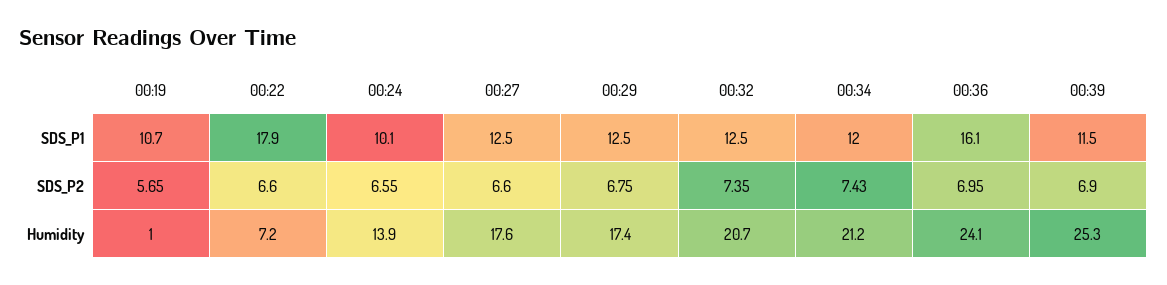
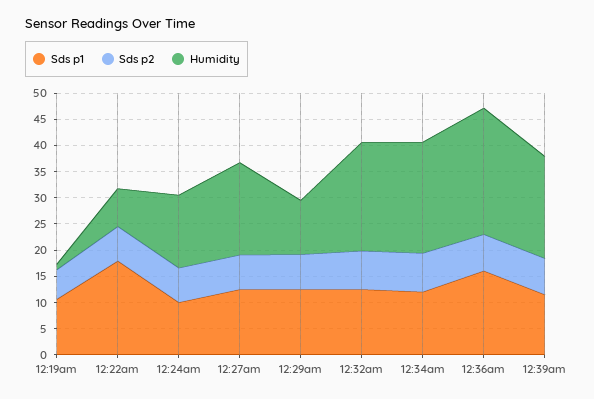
  {
    "SDS_P1": {
      "00:19": 10.7,
      "00:22": 17.9,
      "00:24": 10.1,
      "00:27": 12.5,
      "00:29": 12.5,
      "00:32": 12.5,
      "00:34": 12,
      "00:36": 16.1,
      "00:39": 11.5
    },
    "SDS_P2": {
      "00:19": 5.65,
      "00:22": 6.6,
      "00:24": 6.55,
      "00:27": 6.6,
      "00:29": 6.75,
      "00:32": 7.35,
      "00:34": 7.43,
      "00:36": 6.95,
      "00:39": 6.9
    },
    "Humidity": {
      "00:19": 1,
      "00:22": 7.2,
      "00:24": 13.9,
      "00:27": 17.6,
-     "00:29": 17.4,
+     "00:29": 10,
      "00:32": 20.7,
      "00:34": 21.2,
      "00:36": 24.1,
-     "00:39": 25.3
+     "00:39": 20
    }
  }

